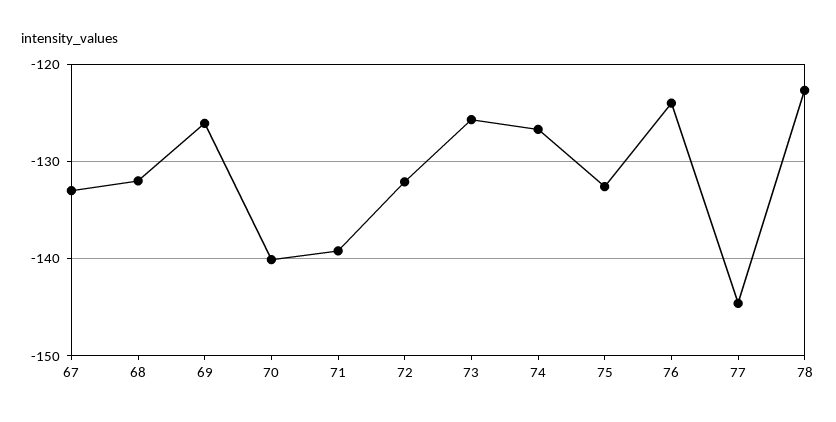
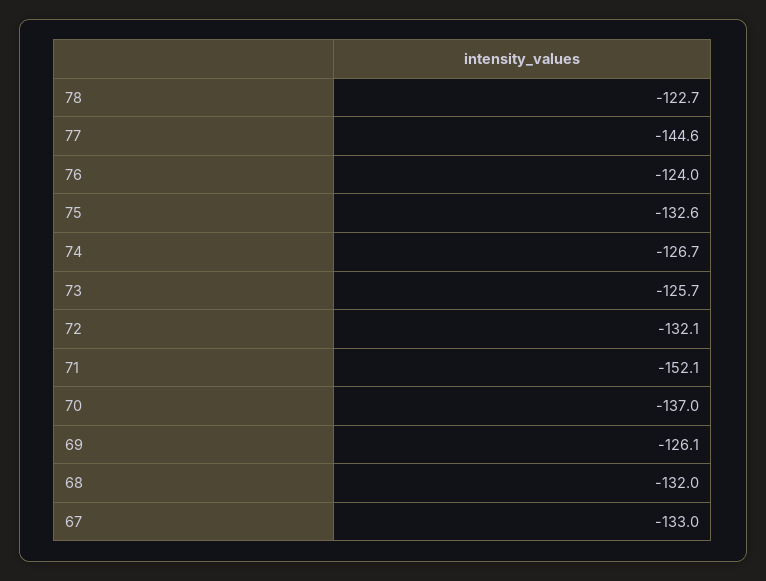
  {
    "67": -133,
    "68": -132,
    "69": -126.1,
-   "70": -140,
+   "70": -137,
-   "71": -139,
+   "71": -152.1,
    "72": -132.1,
    "73": -125.7,
    "74": -126.7,
    "75": -132.6,
    "76": -124,
    "77": -144.6,
    "78": -122.7
  }

